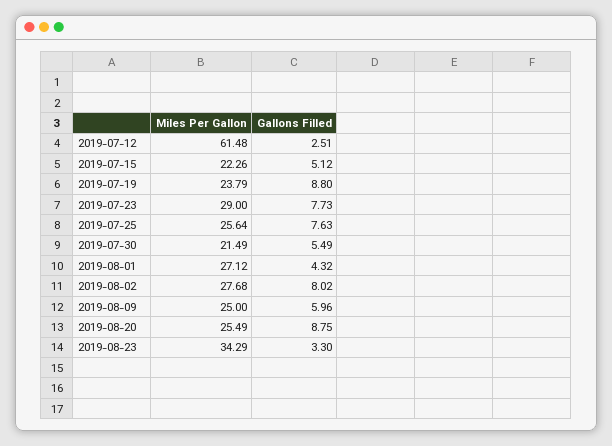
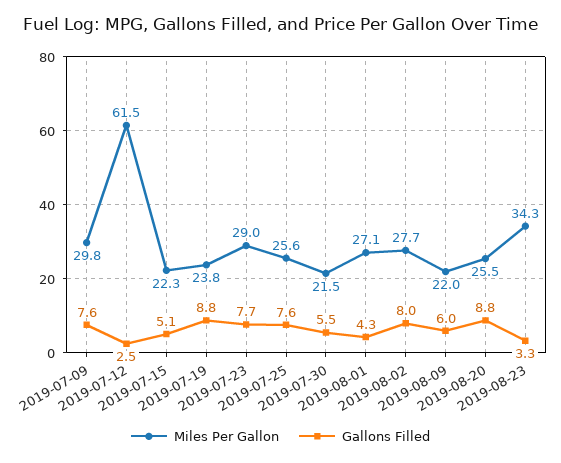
  {
    "Miles Per Gallon": {
      "2019-07-12": 61.48,
      "2019-07-15": 22.26,
      "2019-07-19": 23.79,
      "2019-07-23": 29,
      "2019-07-25": 25.64,
      "2019-07-30": 21.49,
      "2019-08-01": 27.12,
      "2019-08-02": 27.68,
-     "2019-08-09": 25,
+     "2019-08-09": 22,
      "2019-08-20": 25.49,
-     "2019-08-23": 34.29
+     "2019-08-23": 34.29,
+     "2019-07-09": 29.8
    },
    "Gallons Filled": {
      "2019-07-12": 2.51,
      "2019-07-15": 5.12,
      "2019-07-19": 8.8,
      "2019-07-23": 7.73,
      "2019-07-25": 7.63,
      "2019-07-30": 5.49,
      "2019-08-01": 4.32,
      "2019-08-02": 8.02,
      "2019-08-09": 5.96,
      "2019-08-20": 8.75,
-     "2019-08-23": 3.3
+     "2019-08-23": 3.3,
+     "2019-07-09": 7.6
    }
  }

